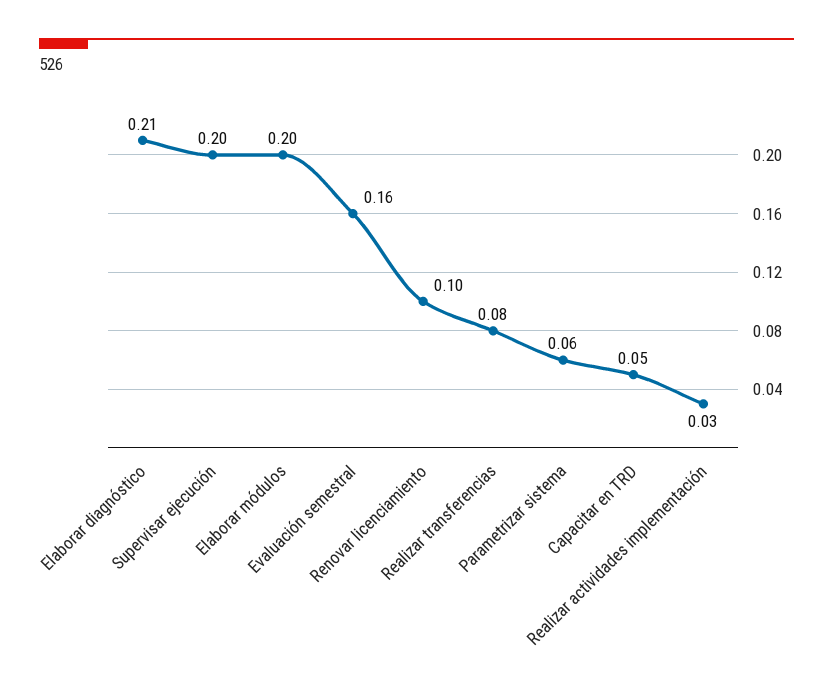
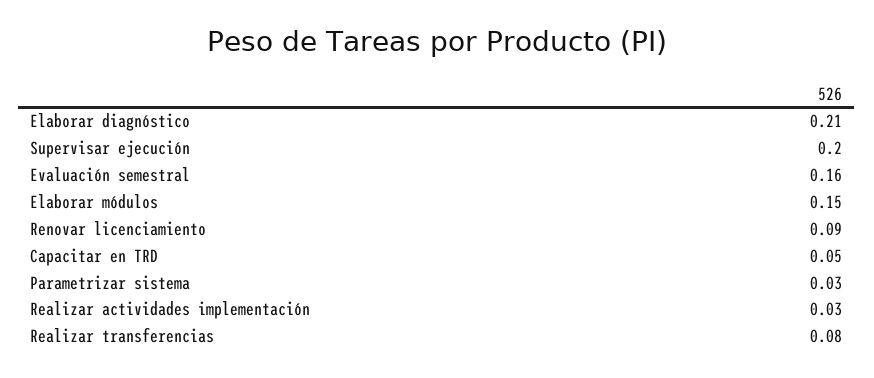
  {
    "Elaborar diagnóstico": 0.21,
    "Supervisar ejecución": 0.2,
-   "Elaborar módulos": 0.2,
+   "Elaborar módulos": 0.15,
    "Evaluación semestral": 0.16,
-   "Renovar licenciamiento": 0.1,
+   "Renovar licenciamiento": 0.09,
    "Realizar transferencias": 0.08,
-   "Parametrizar sistema": 0.06,
+   "Parametrizar sistema": 0.03,
    "Capacitar en TRD": 0.05,
    "Realizar actividades implementación": 0.03
  }

